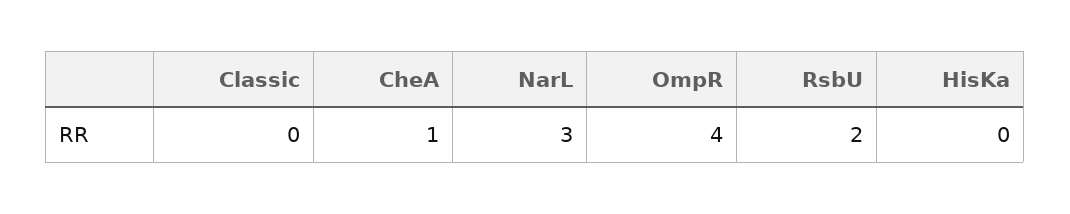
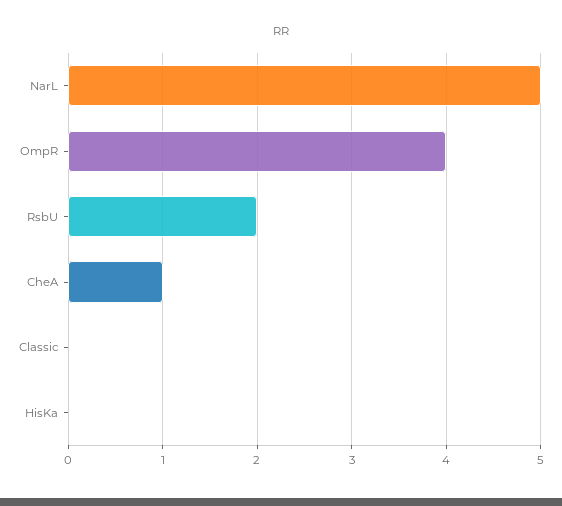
  {
    "Classic": 0,
    "CheA": 1,
-   "NarL": 3,
+   "NarL": 5,
    "OmpR": 4,
    "RsbU": 2,
    "HisKa": 0
  }

